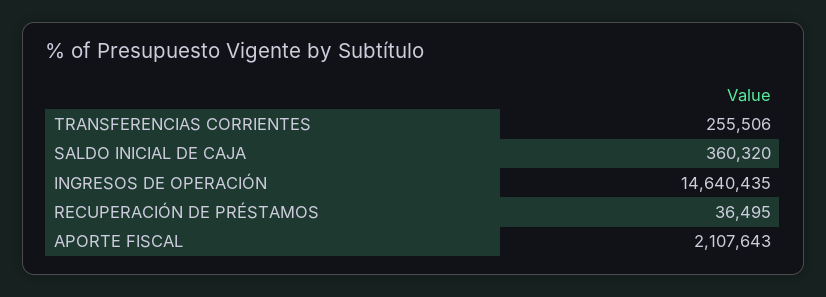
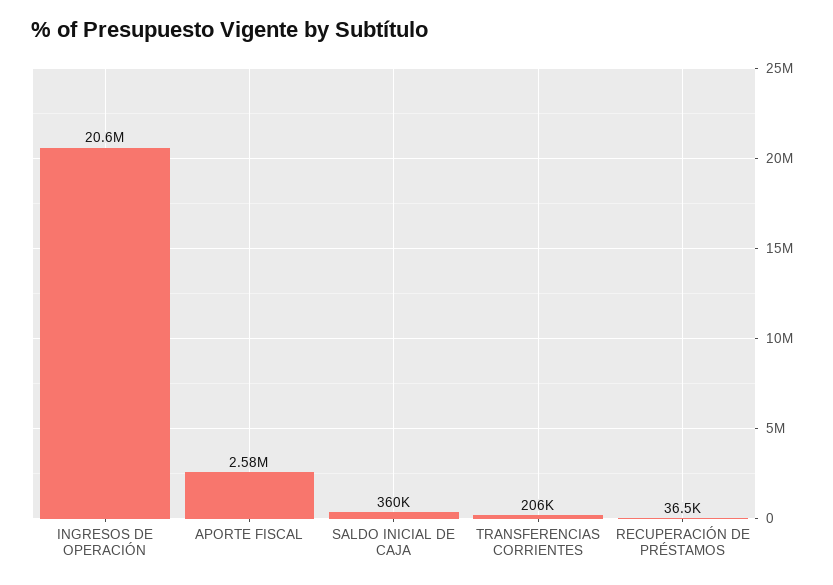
  {
-   "TRANSFERENCIAS CORRIENTES": 255506,
+   "TRANSFERENCIAS CORRIENTES": 206000,
    "SALDO INICIAL DE CAJA": 360320,
-   "INGRESOS DE OPERACIÓN": 14640435,
+   "INGRESOS DE OPERACIÓN": 20600000,
    "RECUPERACIÓN DE PRÉSTAMOS": 36495,
-   "APORTE FISCAL": 2107643
+   "APORTE FISCAL": 2580000
  }

